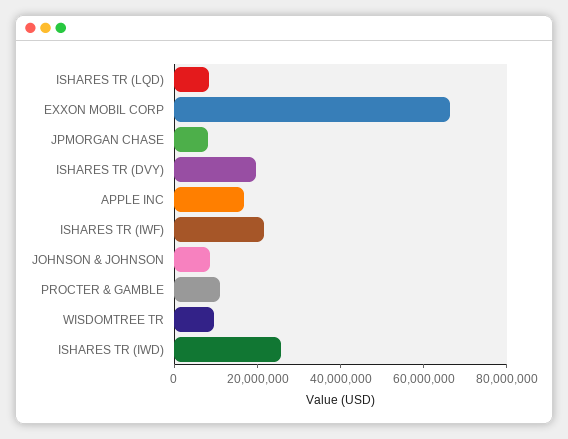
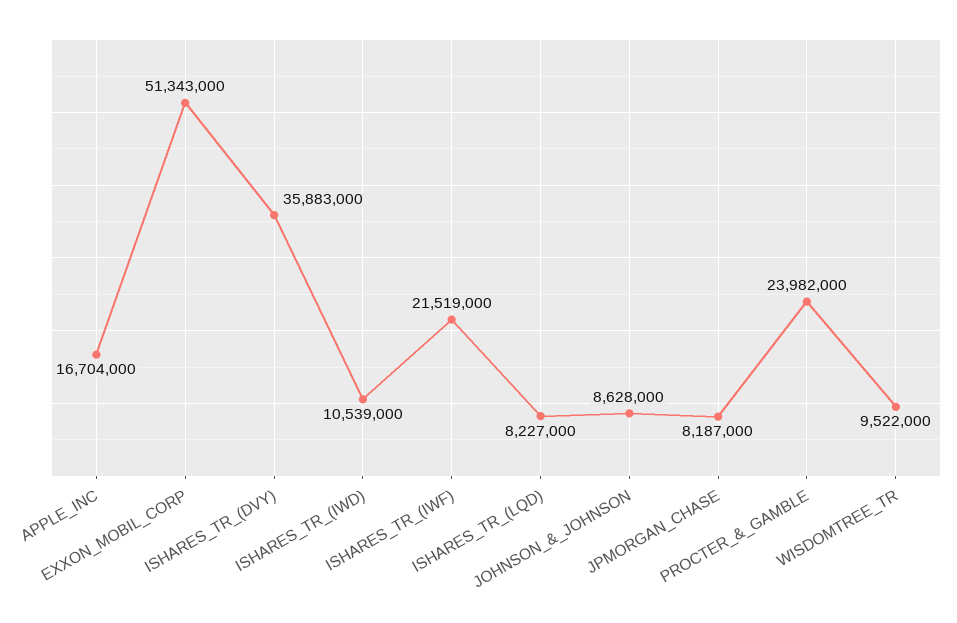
  {
    "ISHARES TR (LQD)": 8227000,
-   "EXXON MOBIL CORP": 65000000,
+   "EXXON MOBIL CORP": 51343000,
    "JPMORGAN CHASE": 8187000,
-   "ISHARES TR (DVY)": 20000000,
+   "ISHARES TR (DVY)": 35883000,
    "APPLE INC": 16704000,
    "ISHARES TR (IWF)": 21519000,
    "JOHNSON & JOHNSON": 8628000,
-   "PROCTER & GAMBLE": 10000000,
+   "PROCTER & GAMBLE": 23982000,
    "WISDOMTREE TR": 9522000,
-   "ISHARES TR (IWD)": 25000000
+   "ISHARES TR (IWD)": 10539000
  }

